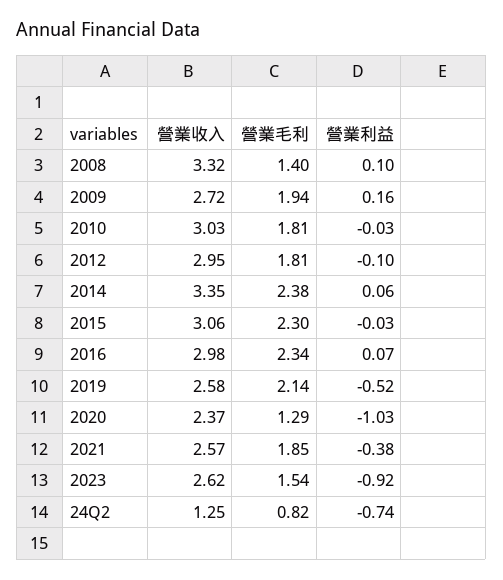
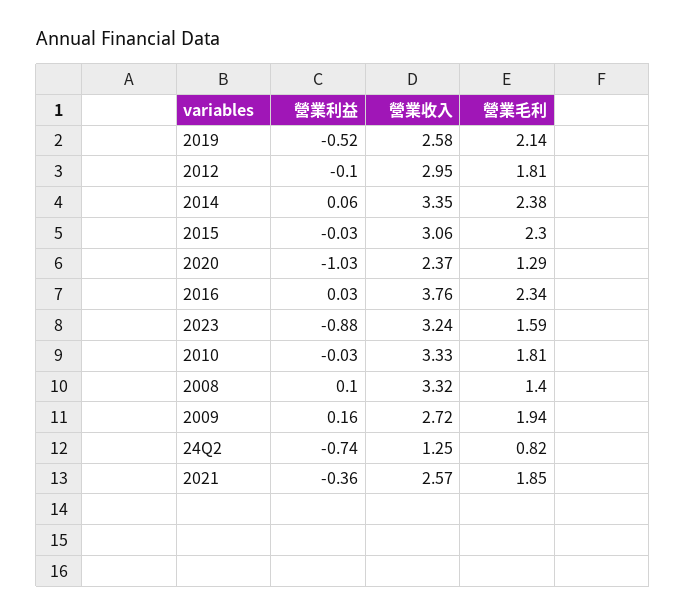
  {
    "營業收入": {
      "2008": 3.32,
      "2009": 2.72,
-     "2010": 3.03,
+     "2010": 3.33,
      "2012": 2.95,
      "2014": 3.35,
      "2015": 3.06,
-     "2016": 2.98,
+     "2016": 3.76,
      "2019": 2.58,
      "2020": 2.37,
      "2021": 2.57,
-     "2023": 2.62,
+     "2023": 3.24,
      "24Q2": 1.25
    },
    "營業毛利": {
      "2008": 1.4,
      "2009": 1.94,
      "2010": 1.81,
      "2012": 1.81,
      "2014": 2.38,
      "2015": 2.3,
      "2016": 2.34,
      "2019": 2.14,
      "2020": 1.29,
      "2021": 1.85,
-     "2023": 1.54,
+     "2023": 1.59,
      "24Q2": 0.82
    },
    "營業利益": {
      "2008": 0.1,
      "2009": 0.16,
      "2010": -0.03,
      "2012": -0.1,
      "2014": 0.06,
      "2015": -0.03,
-     "2016": 0.07,
+     "2016": 0.03,
      "2019": -0.52,
      "2020": -1.03,
-     "2021": -0.38,
+     "2021": -0.36,
-     "2023": -0.92,
+     "2023": -0.88,
      "24Q2": -0.74
    }
  }

